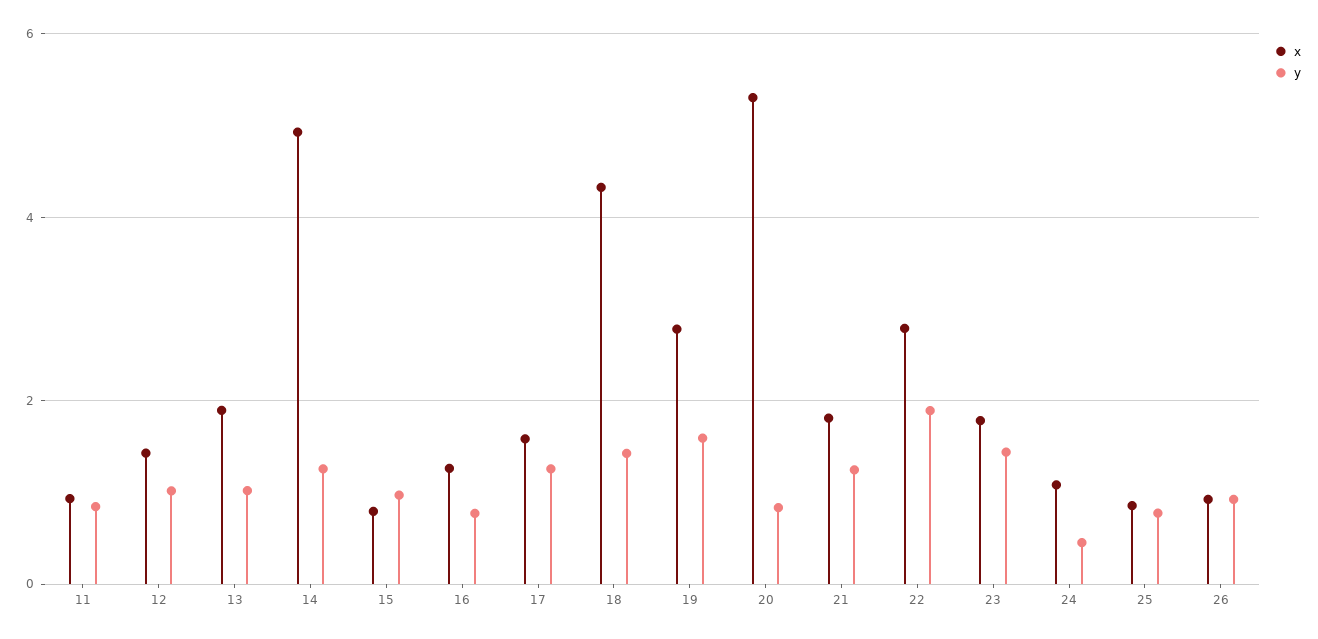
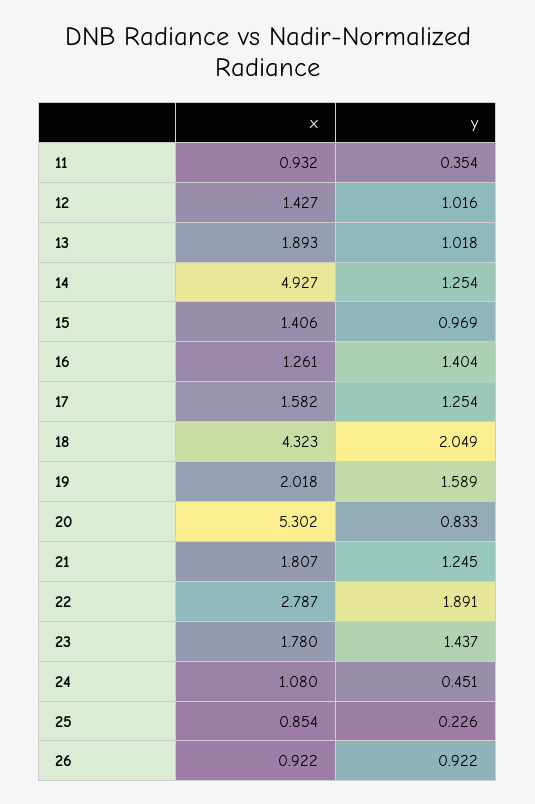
  {
    "x": {
      "11": 0.932,
      "12": 1.427,
      "13": 1.893,
      "14": 4.927,
-     "15": 0.8,
+     "15": 1.406,
      "16": 1.261,
      "17": 1.582,
      "18": 4.323,
-     "19": 2.8,
+     "19": 2.018,
      "20": 5.302,
      "21": 1.807,
      "22": 2.787,
      "23": 1.78,
      "24": 1.08,
      "25": 0.854,
      "26": 0.922
    },
    "y": {
-     "11": 0.8,
+     "11": 0.354,
      "12": 1.016,
      "13": 1.018,
      "14": 1.254,
      "15": 0.969,
-     "16": 0.8,
+     "16": 1.404,
      "17": 1.254,
-     "18": 1.4,
+     "18": 2.049,
      "19": 1.589,
      "20": 0.833,
      "21": 1.245,
      "22": 1.891,
      "23": 1.437,
      "24": 0.451,
-     "25": 0.8,
+     "25": 0.226,
      "26": 0.922
    }
  }

